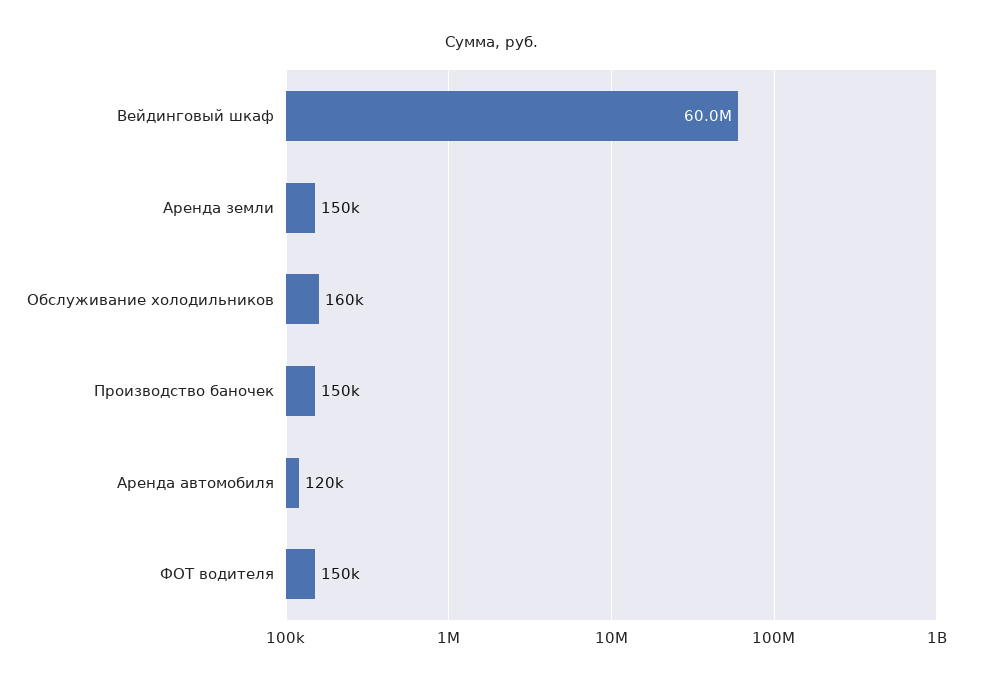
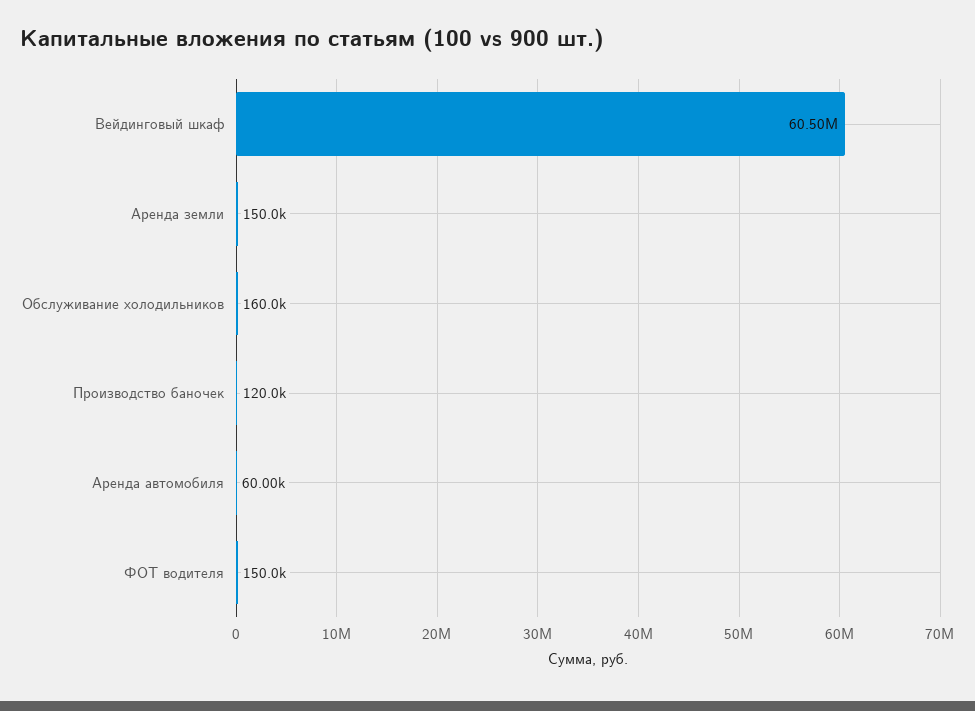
  {
-   "Вейдинговый шкаф": 60000000,
+   "Вейдинговый шкаф": 60500000,
    "Аренда земли": 150000,
    "Обслуживание холодильников": 160000,
-   "Производство баночек": 150000,
+   "Производство баночек": 120000,
-   "Аренда автомобиля": 120000,
+   "Аренда автомобиля": 60000,
    "ФОТ водителя": 150000
  }

